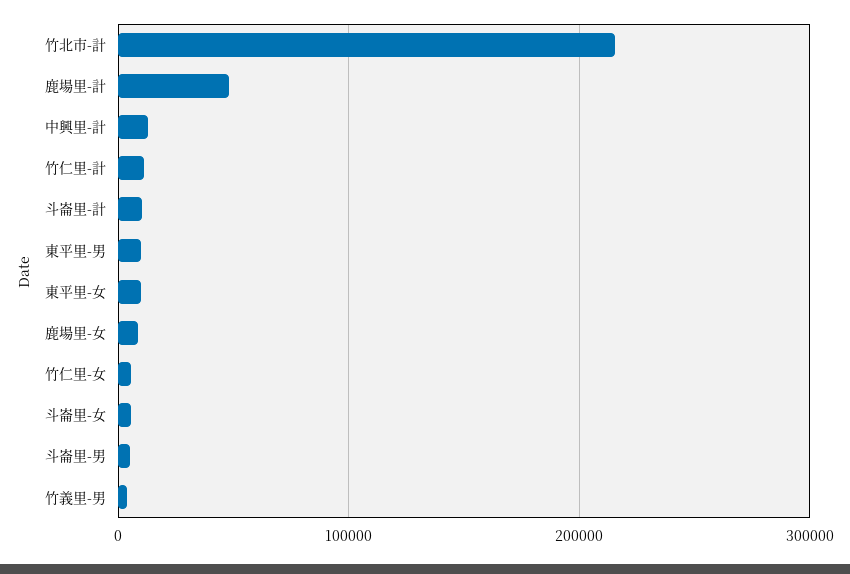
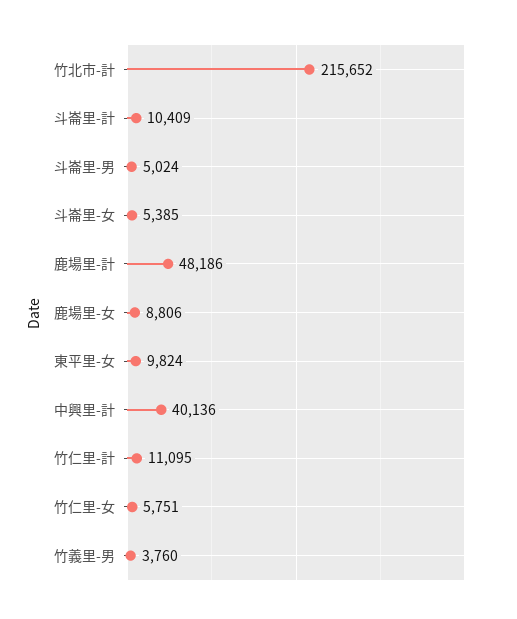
  {
    "竹北市-計": 215652,
    "鹿場里-計": 48186,
-   "中興里-計": 10000,
+   "中興里-計": 40136,
    "竹仁里-計": 11095,
    "斗崙里-計": 10409,
-   "東平里-男": 10000,
    "東平里-女": 9824,
    "鹿場里-女": 8806,
    "竹仁里-女": 5751,
    "斗崙里-女": 5385,
    "斗崙里-男": 5024,
    "竹義里-男": 3760
  }

